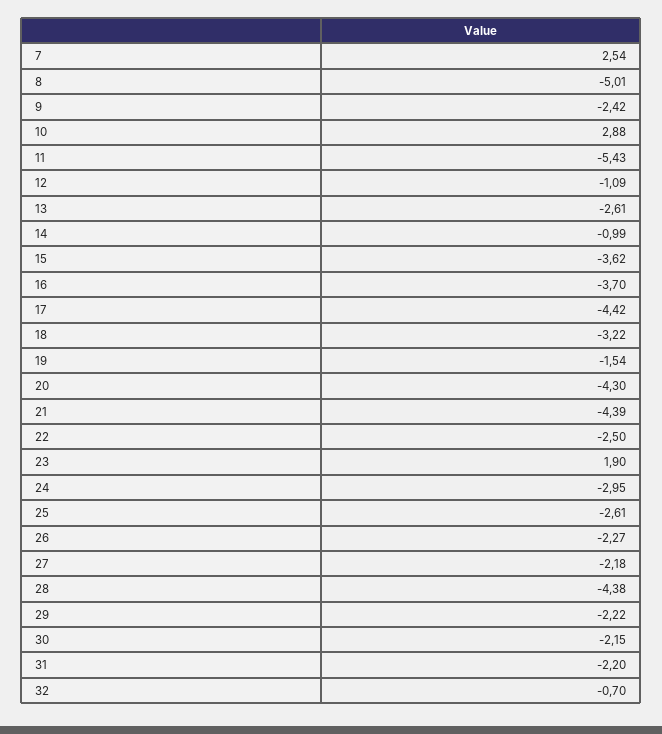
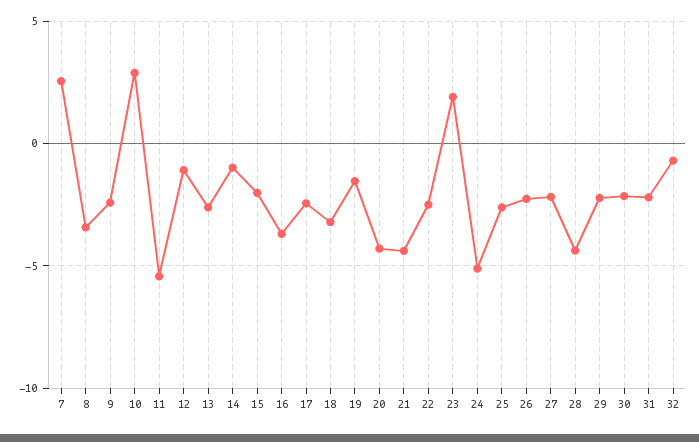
  {
    "7": 2.54,
-   "8": -5.01,
+   "8": -3.5,
    "9": -2.42,
    "10": 2.88,
    "11": -5.43,
    "12": -1.09,
    "13": -2.61,
    "14": -0.99,
-   "15": -3.62,
+   "15": -2,
    "16": -3.7,
-   "17": -4.42,
+   "17": -2.5,
    "18": -3.22,
    "19": -1.54,
    "20": -4.3,
    "21": -4.39,
    "22": -2.5,
    "23": 1.9,
-   "24": -2.95,
+   "24": -5,
    "25": -2.61,
    "26": -2.27,
    "27": -2.18,
    "28": -4.38,
    "29": -2.22,
    "30": -2.15,
    "31": -2.2,
    "32": -0.7
  }

